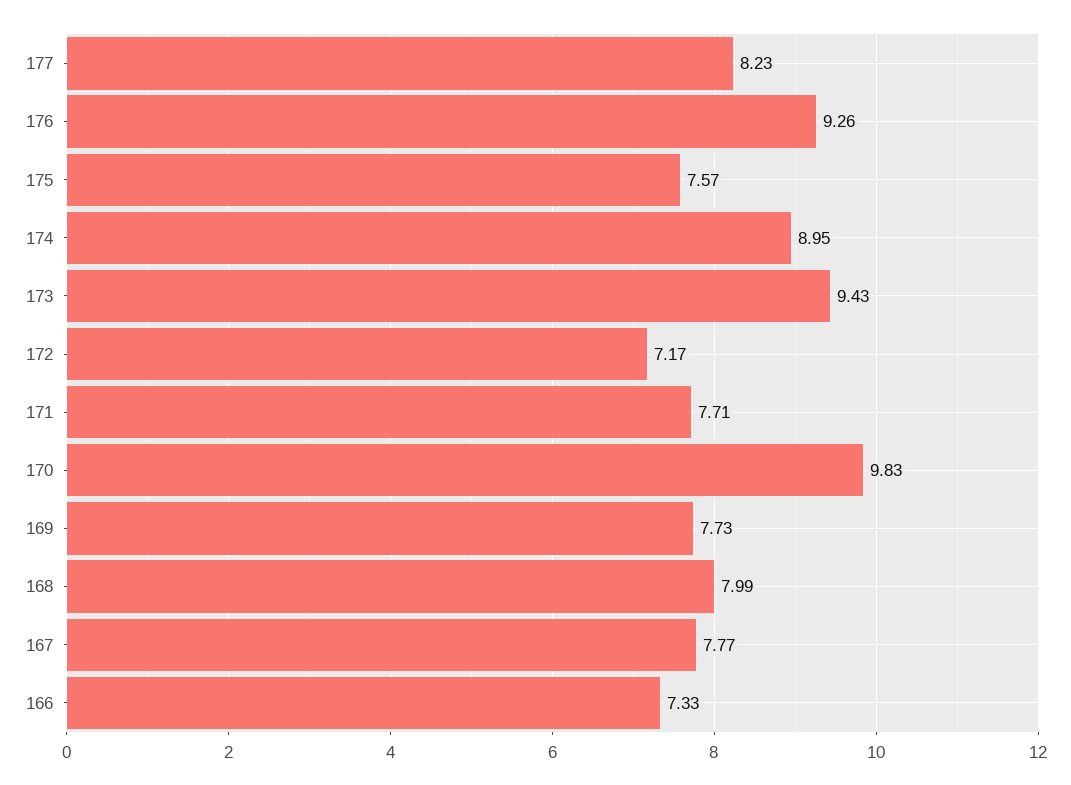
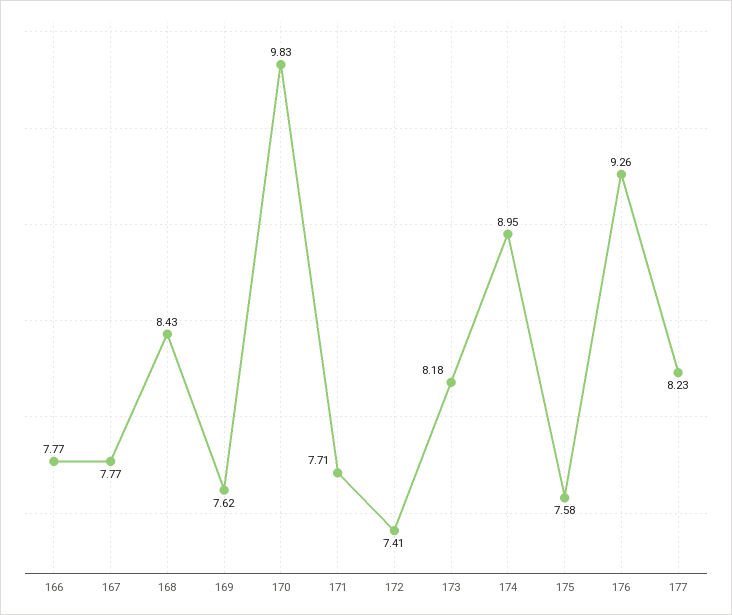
  {
    "177": 8.23,
    "176": 9.26,
-   "175": 7.57,
+   "175": 7.58,
    "174": 8.95,
-   "173": 9.43,
+   "173": 8.18,
-   "172": 7.17,
+   "172": 7.41,
    "171": 7.71,
    "170": 9.83,
-   "169": 7.73,
+   "169": 7.62,
-   "168": 7.99,
+   "168": 8.43,
    "167": 7.77,
-   "166": 7.33
+   "166": 7.77
  }

